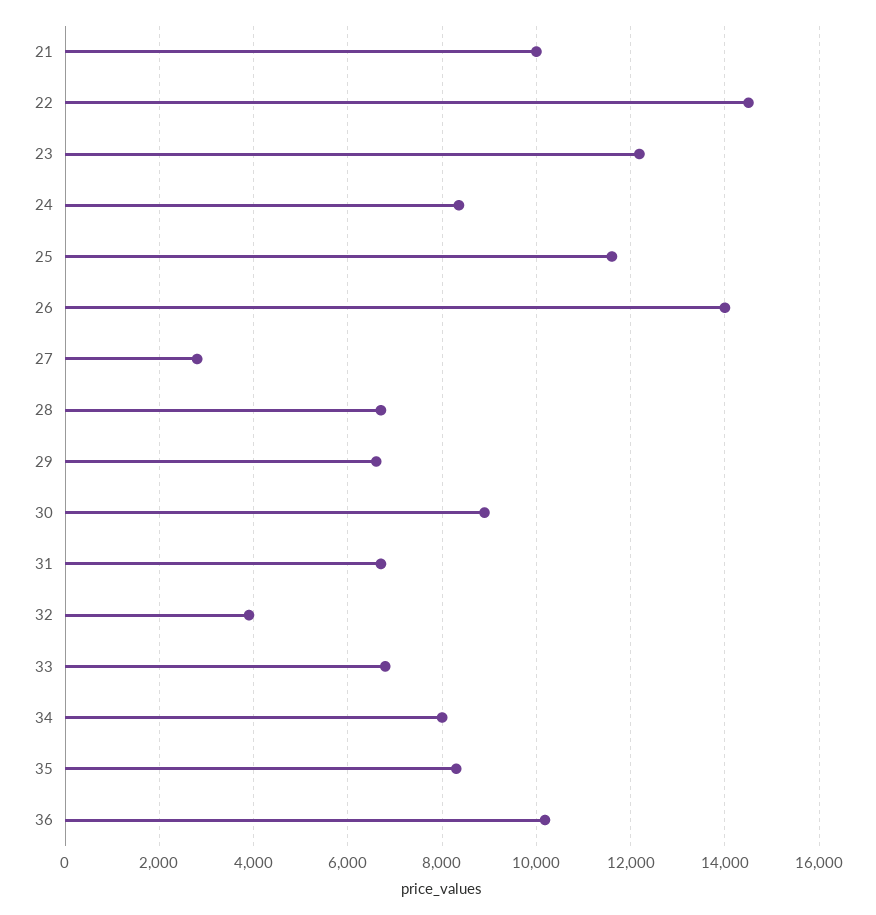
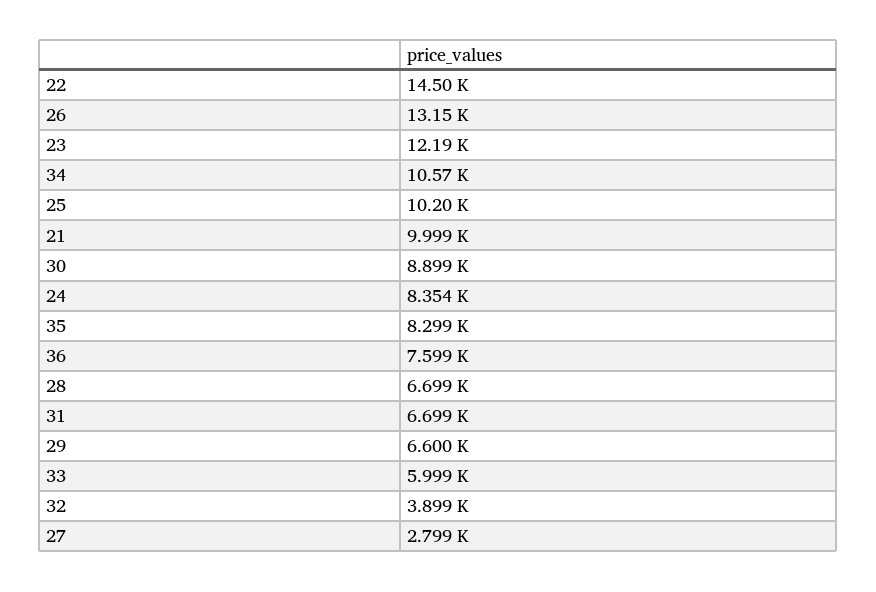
  {
    "21": 9999,
    "22": 14500,
    "23": 12190,
    "24": 8354,
-   "25": 11600,
+   "25": 10200,
-   "26": 14000,
+   "26": 13150,
    "27": 2799,
    "28": 6699,
    "29": 6600,
    "30": 8899,
    "31": 6699,
    "32": 3899,
-   "33": 6800,
+   "33": 5999,
-   "34": 8000,
+   "34": 10570,
    "35": 8299,
-   "36": 10200
+   "36": 7599
  }

